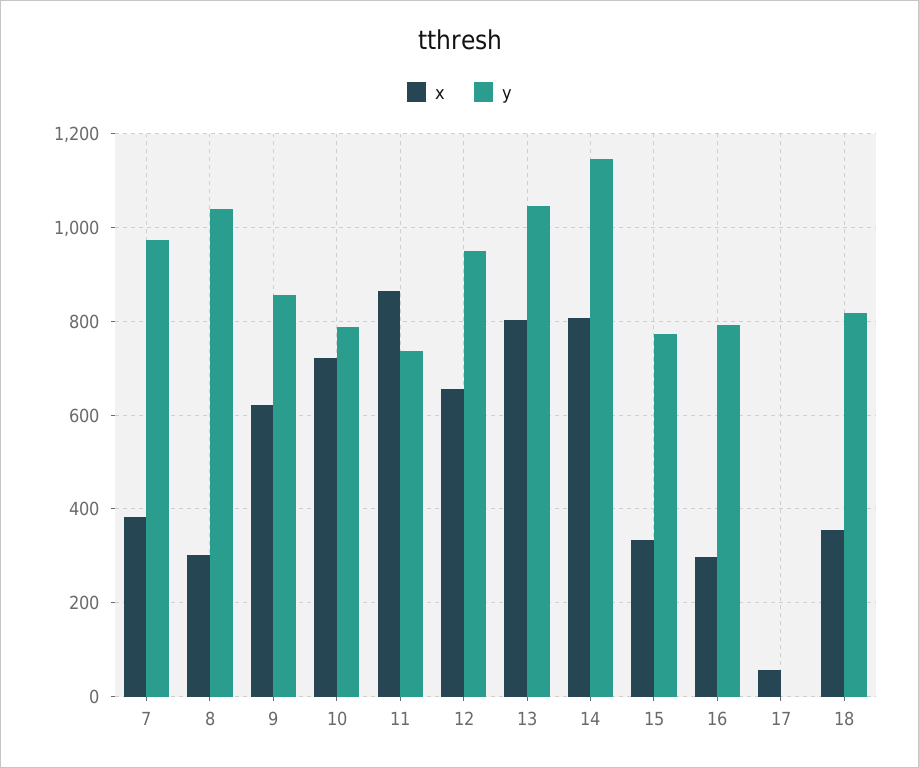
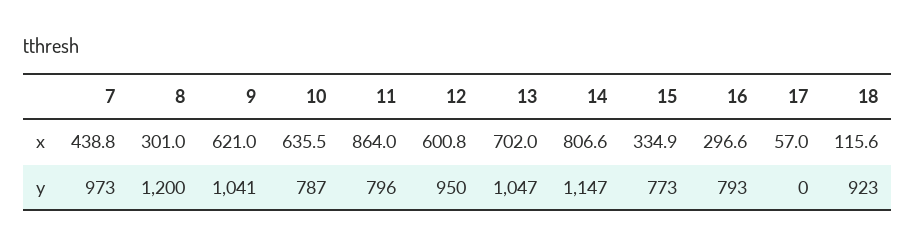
  {
    "x": {
-     "7": 380,
+     "7": 438.8,
      "8": 301,
      "9": 621,
-     "10": 720,
+     "10": 635.5,
      "11": 864,
-     "12": 660,
+     "12": 600.8,
-     "13": 800,
+     "13": 702,
      "14": 806.6,
      "15": 334.9,
      "16": 296.6,
      "17": 57,
-     "18": 360
+     "18": 115.6
    },
    "y": {
      "7": 973,
-     "8": 1040,
+     "8": 1200,
-     "9": 860,
+     "9": 1041,
      "10": 787,
-     "11": 740,
+     "11": 796,
      "12": 950,
      "13": 1047,
      "14": 1147,
      "15": 773,
      "16": 793,
      "17": 0,
-     "18": 820
+     "18": 923
    }
  }

